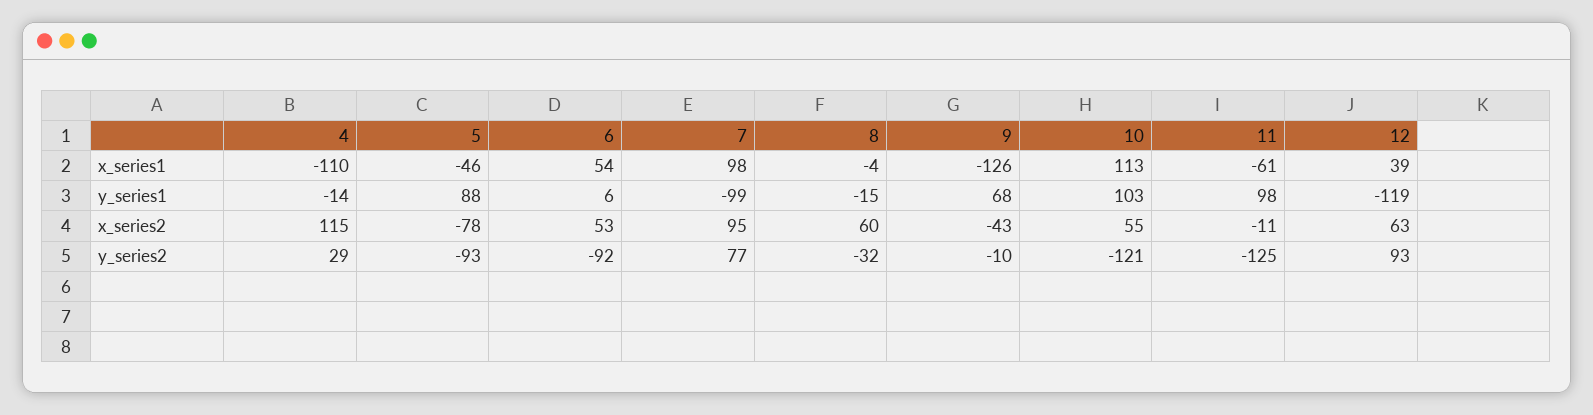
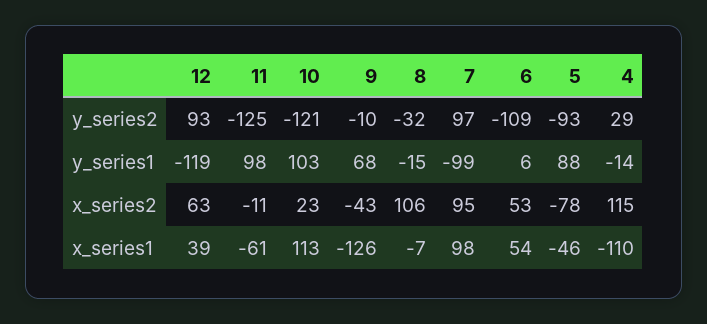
  {
    "4": {
      "x_series1": -110,
      "y_series1": -14,
      "x_series2": 115,
      "y_series2": 29
    },
    "5": {
      "x_series1": -46,
      "y_series1": 88,
      "x_series2": -78,
      "y_series2": -93
    },
    "6": {
      "x_series1": 54,
      "y_series1": 6,
      "x_series2": 53,
-     "y_series2": -92
+     "y_series2": -109
    },
    "7": {
      "x_series1": 98,
      "y_series1": -99,
      "x_series2": 95,
-     "y_series2": 77
+     "y_series2": 97
    },
    "8": {
-     "x_series1": -4,
+     "x_series1": -7,
      "y_series1": -15,
-     "x_series2": 60,
+     "x_series2": 106,
      "y_series2": -32
    },
    "9": {
      "x_series1": -126,
      "y_series1": 68,
      "x_series2": -43,
      "y_series2": -10
    },
    "10": {
      "x_series1": 113,
      "y_series1": 103,
-     "x_series2": 55,
+     "x_series2": 23,
      "y_series2": -121
    },
    "11": {
      "x_series1": -61,
      "y_series1": 98,
      "x_series2": -11,
      "y_series2": -125
    },
    "12": {
      "x_series1": 39,
      "y_series1": -119,
      "x_series2": 63,
      "y_series2": 93
    }
  }

